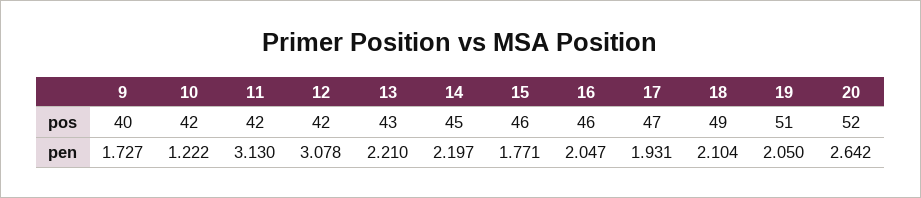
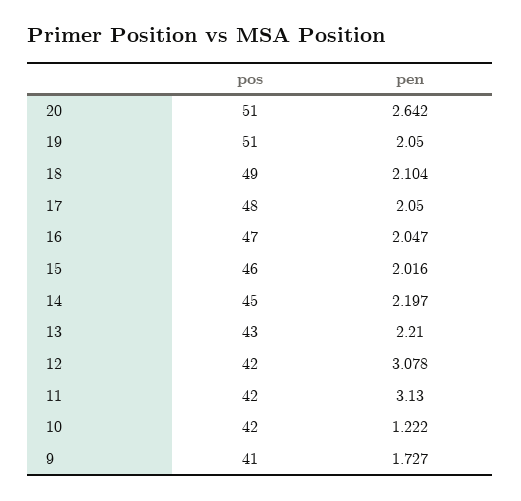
  {
    "9": {
-     "pos": 40,
+     "pos": 41,
      "pen": 1.727
    },
    "10": {
      "pos": 42,
      "pen": 1.222
    },
    "11": {
      "pos": 42,
      "pen": 3.13
    },
    "12": {
      "pos": 42,
      "pen": 3.078
    },
    "13": {
      "pos": 43,
      "pen": 2.21
    },
    "14": {
      "pos": 45,
      "pen": 2.197
    },
    "15": {
      "pos": 46,
-     "pen": 1.771
+     "pen": 2.016
    },
    "16": {
-     "pos": 46,
+     "pos": 47,
      "pen": 2.047
    },
    "17": {
-     "pos": 47,
+     "pos": 48,
-     "pen": 1.931
+     "pen": 2.05
    },
    "18": {
      "pos": 49,
      "pen": 2.104
    },
    "19": {
      "pos": 51,
      "pen": 2.05
    },
    "20": {
-     "pos": 52,
+     "pos": 51,
      "pen": 2.642
    }
  }

